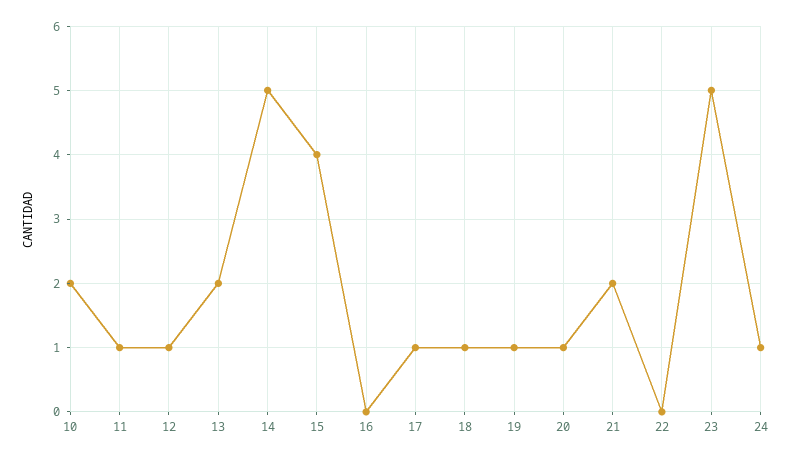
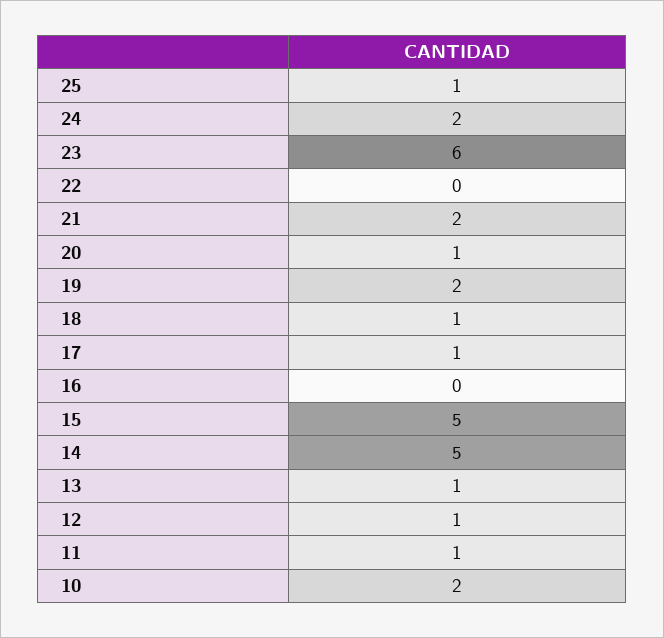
  {
    "10": 2,
    "11": 1,
    "12": 1,
-   "13": 2,
+   "13": 1,
    "14": 5,
-   "15": 4,
+   "15": 5,
    "16": 0,
    "17": 1,
    "18": 1,
-   "19": 1,
+   "19": 2,
    "20": 1,
    "21": 2,
    "22": 0,
-   "23": 5,
+   "23": 6,
-   "24": 1
+   "24": 2,
+   "25": 1
  }

